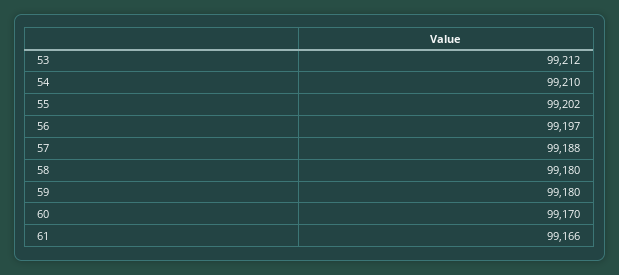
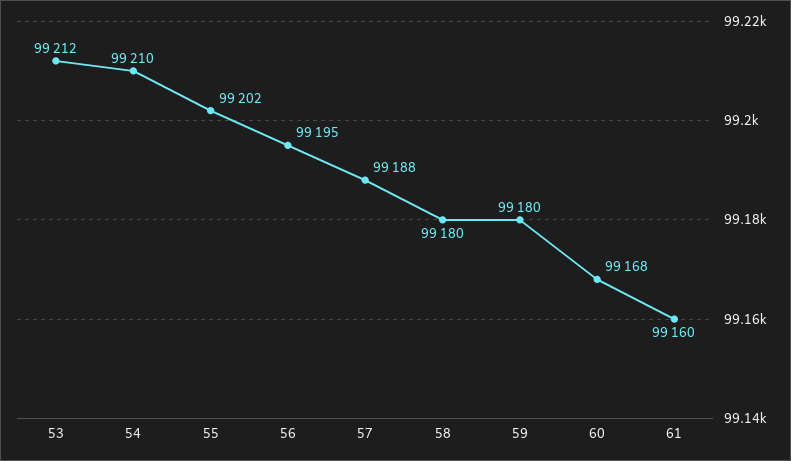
  {
    "53": 99212,
    "54": 99210,
    "55": 99202,
-   "56": 99197,
+   "56": 99195,
    "57": 99188,
    "58": 99180,
    "59": 99180,
-   "60": 99170,
+   "60": 99168,
-   "61": 99166
+   "61": 99160
  }

